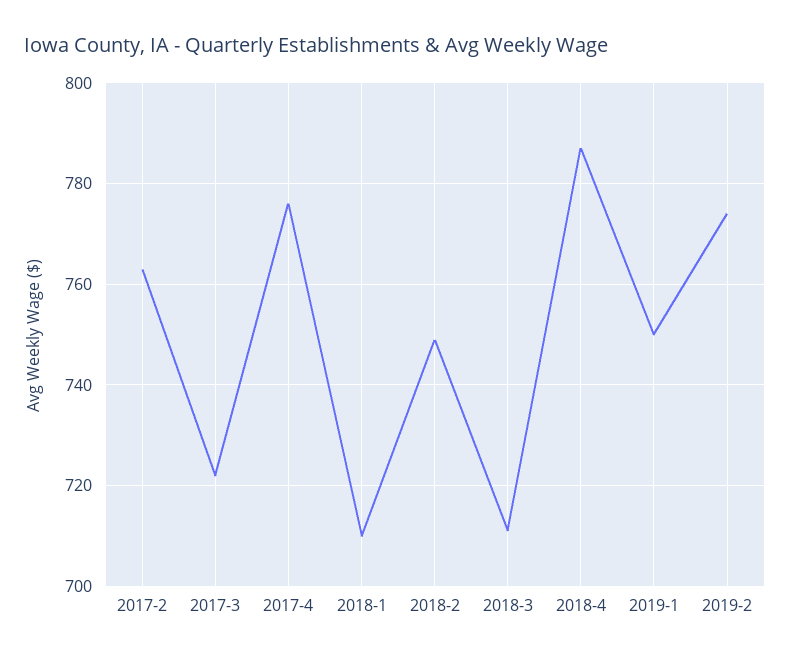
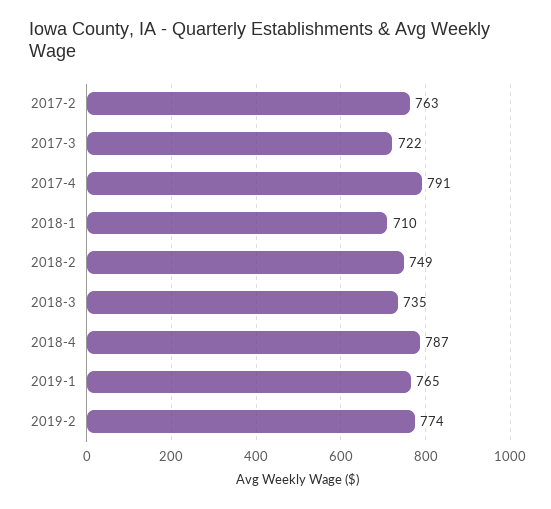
  {
    "2017-2": 763,
    "2017-3": 722,
-   "2017-4": 775,
+   "2017-4": 791,
    "2018-1": 710,
    "2018-2": 749,
-   "2018-3": 710,
+   "2018-3": 735,
    "2018-4": 787,
-   "2019-1": 750,
+   "2019-1": 765,
    "2019-2": 774
  }

